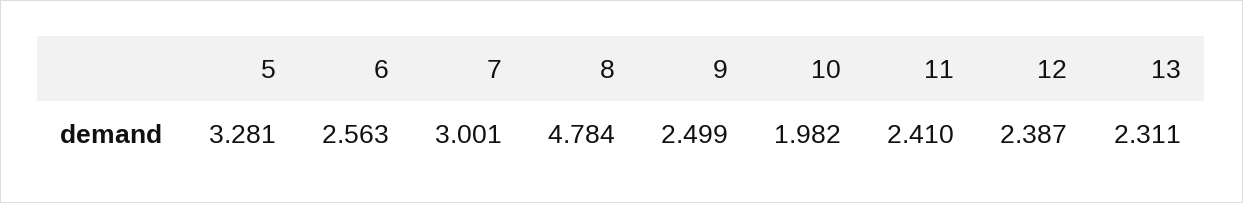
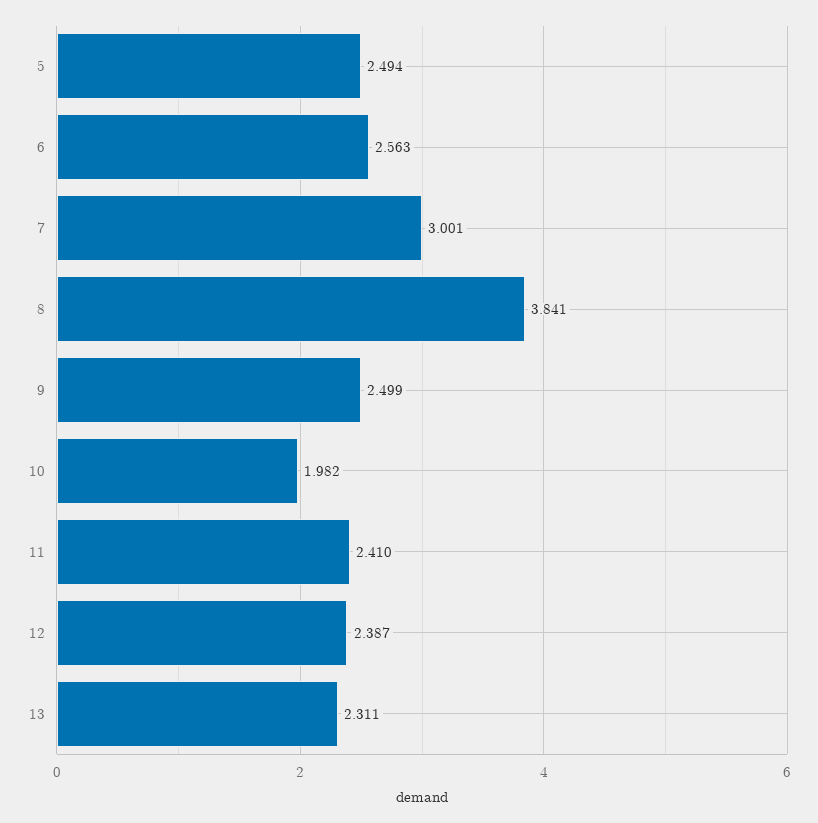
  {
-   "5": 3.281,
+   "5": 2.494,
    "6": 2.563,
    "7": 3.001,
-   "8": 4.784,
+   "8": 3.841,
    "9": 2.499,
    "10": 1.982,
    "11": 2.41,
    "12": 2.387,
    "13": 2.311
  }

